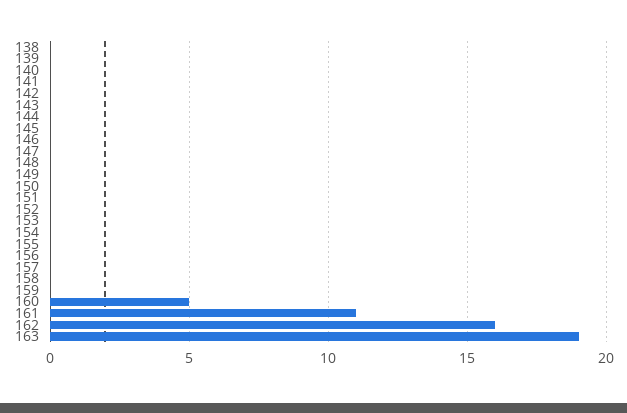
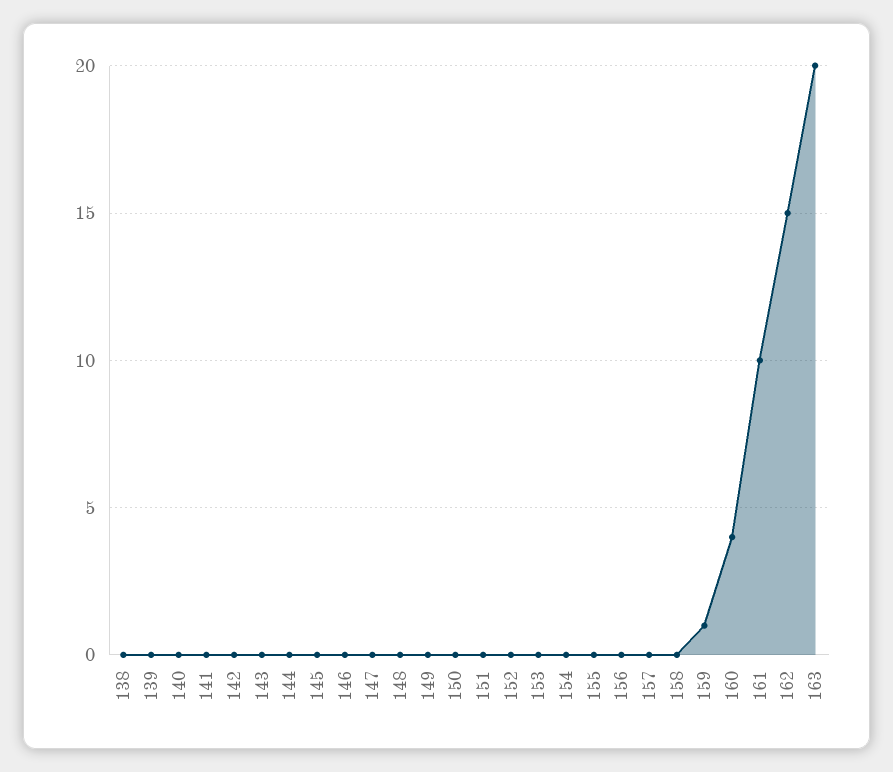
  {
    "138": 0,
    "139": 0,
    "140": 0,
    "141": 0,
    "142": 0,
    "143": 0,
    "144": 0,
    "145": 0,
    "146": 0,
    "147": 0,
    "148": 0,
    "149": 0,
    "150": 0,
    "151": 0,
    "152": 0,
    "153": 0,
    "154": 0,
    "155": 0,
    "156": 0,
    "157": 0,
    "158": 0,
-   "159": 0,
+   "159": 1,
-   "160": 5,
+   "160": 4,
-   "161": 11,
+   "161": 10,
-   "162": 16,
+   "162": 15,
-   "163": 19
+   "163": 20
  }

